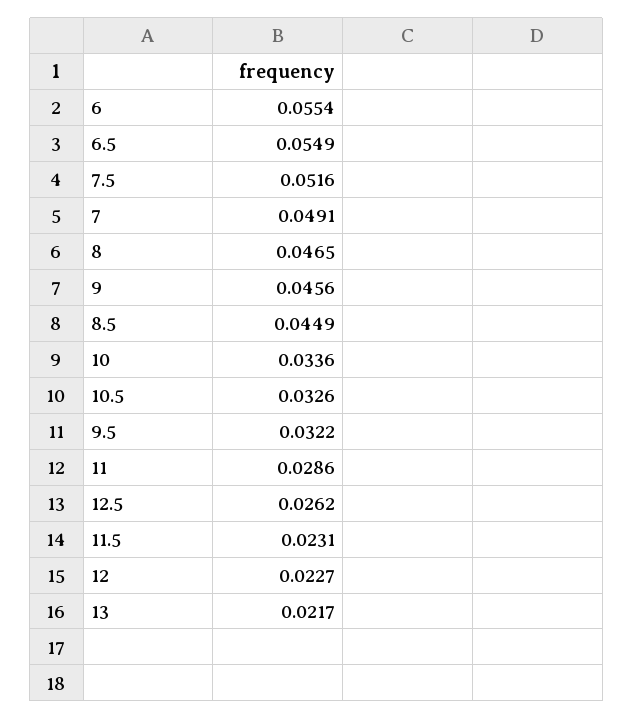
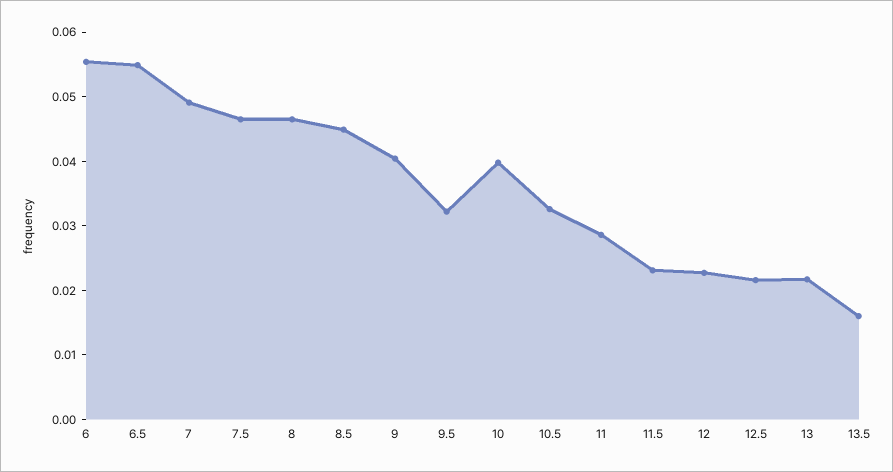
  {
    "6": 0.0554,
    "6.5": 0.0549,
-   "7.5": 0.0516,
+   "7.5": 0.046,
    "7": 0.0491,
    "8": 0.0465,
-   "9": 0.0456,
+   "9": 0.04,
    "8.5": 0.0449,
-   "10": 0.0336,
+   "10": 0.04,
    "10.5": 0.0326,
    "9.5": 0.0322,
    "11": 0.0286,
-   "12.5": 0.0262,
+   "12.5": 0.022,
    "11.5": 0.0231,
    "12": 0.0227,
-   "13": 0.0217
+   "13": 0.0217,
+   "13.5": 0.016
  }

